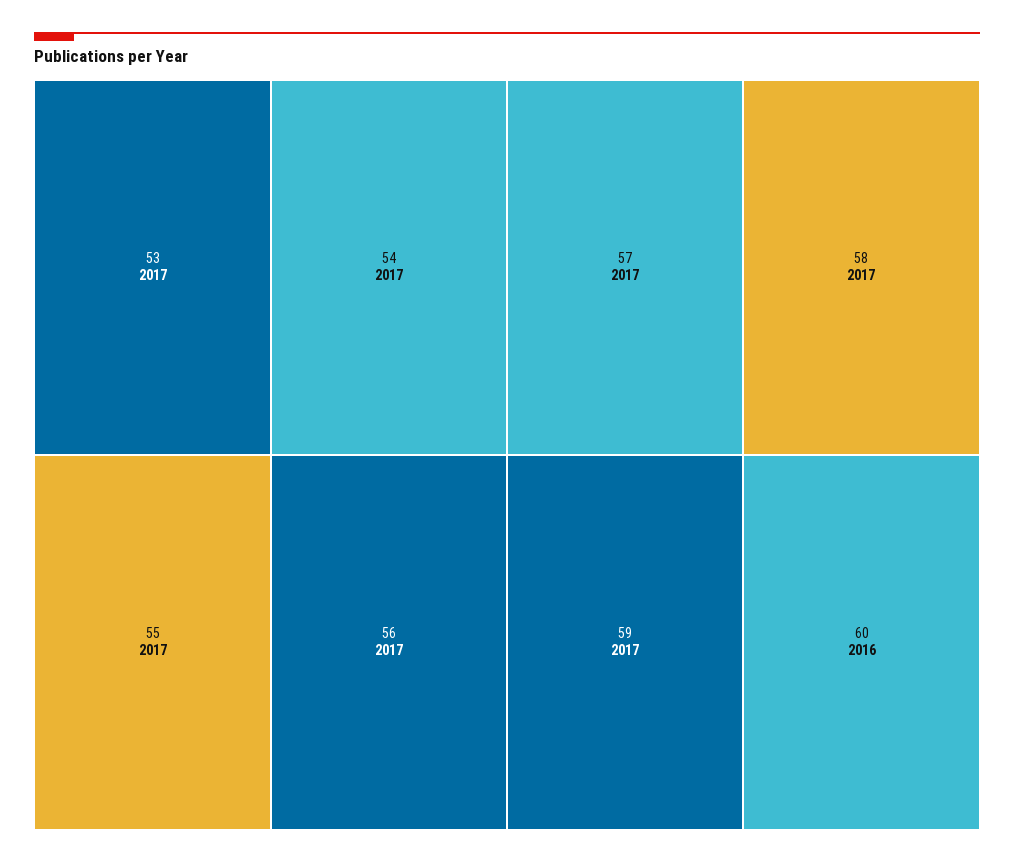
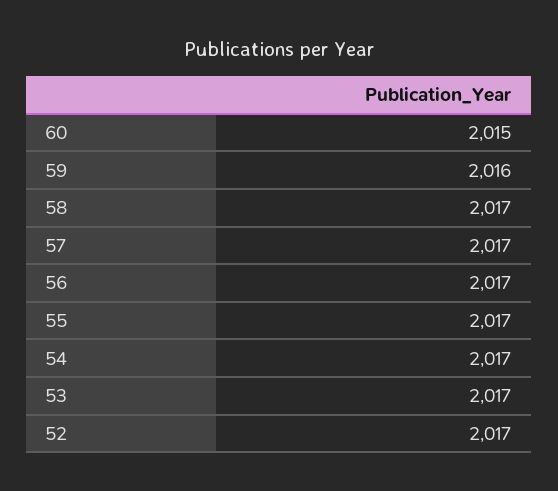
  {
    "53": 2017,
    "54": 2017,
    "55": 2017,
    "56": 2017,
    "57": 2017,
    "58": 2017,
-   "59": 2017,
+   "59": 2016,
-   "60": 2016
+   "60": 2015,
+   "52": 2017
  }

